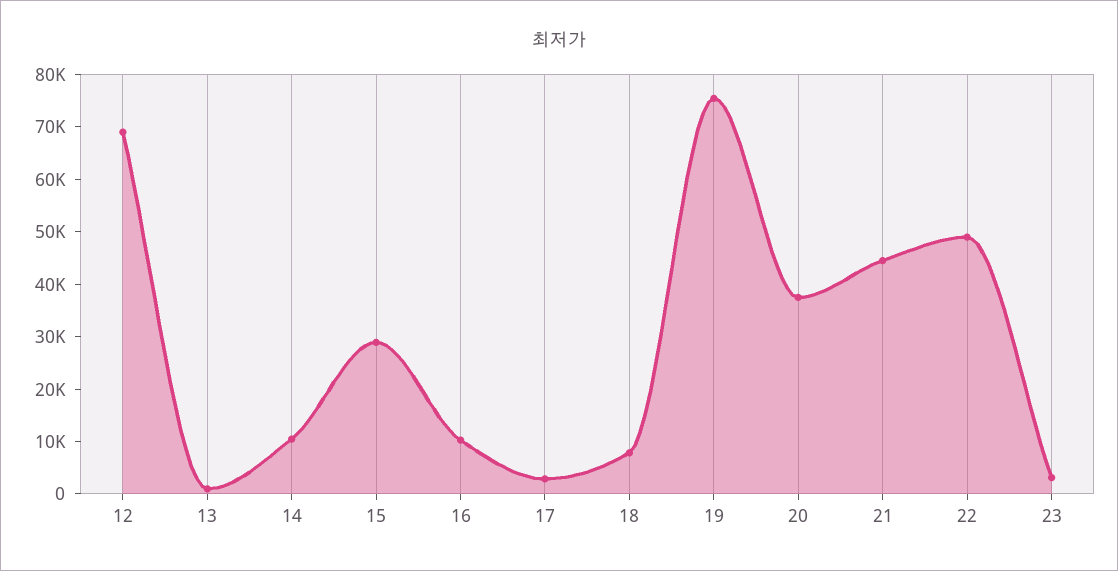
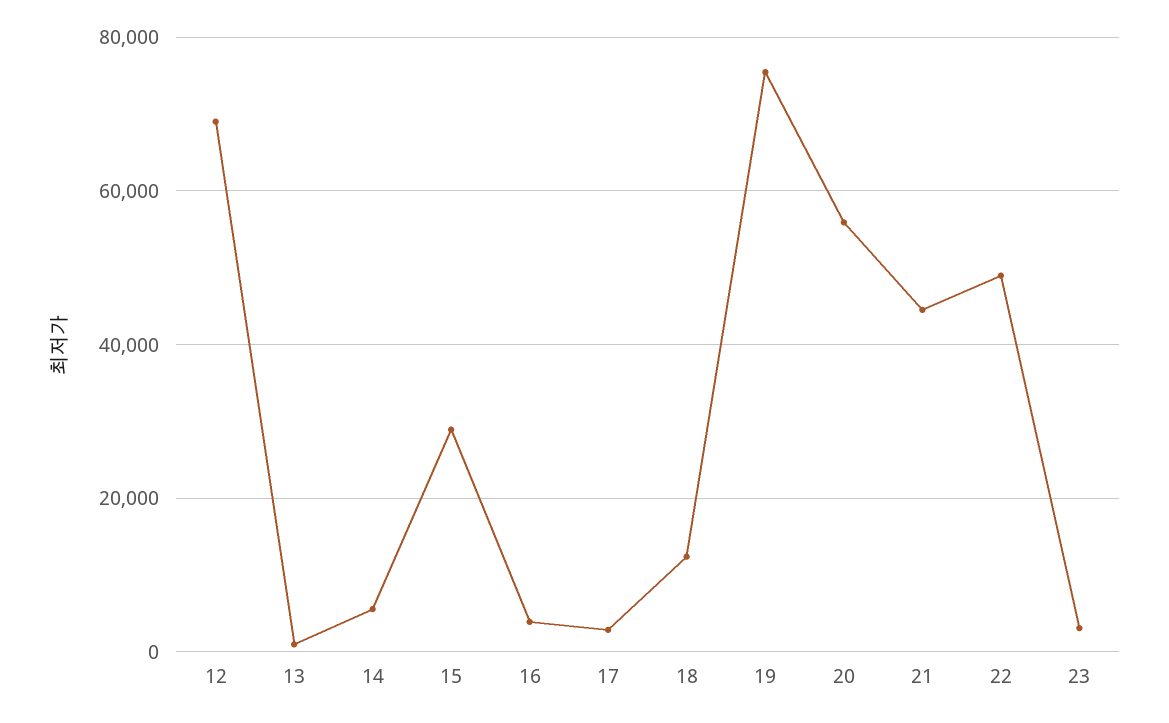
  {
    "12": 70000,
    "13": 0,
-   "14": 10000,
+   "14": 6000,
    "15": 28000,
-   "16": 10000,
+   "16": 4000,
    "17": 2000,
-   "18": 8000,
+   "18": 12000,
    "19": 76000,
-   "20": 38000,
+   "20": 56000,
    "21": 44000,
    "22": 48000,
    "23": 4000
  }

